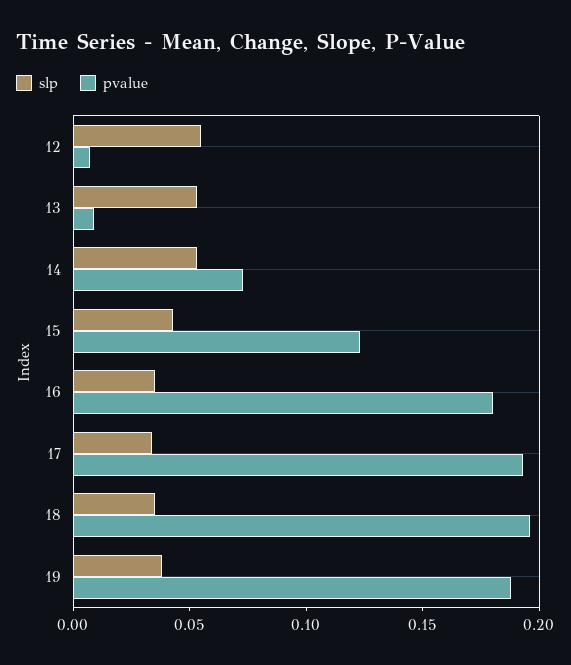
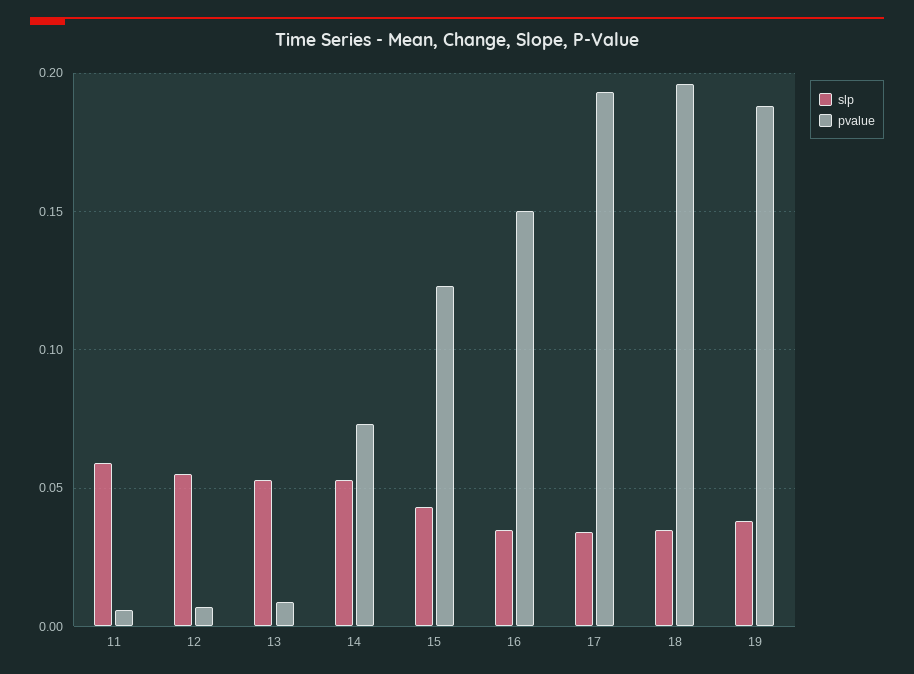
  {
    "slp": {
      "12": 0.055,
      "13": 0.055,
      "14": 0.055,
      "15": 0.045,
      "16": 0.035,
      "17": 0.035,
      "18": 0.035,
-     "19": 0.04
+     "19": 0.04,
+     "11": 0.06
    },
    "pvalue": {
      "12": 0.005,
      "13": 0.01,
      "14": 0.075,
      "15": 0.125,
-     "16": 0.18,
+     "16": 0.15,
      "17": 0.195,
      "18": 0.195,
-     "19": 0.19
+     "19": 0.19,
+     "11": 0.005
    }
  }

